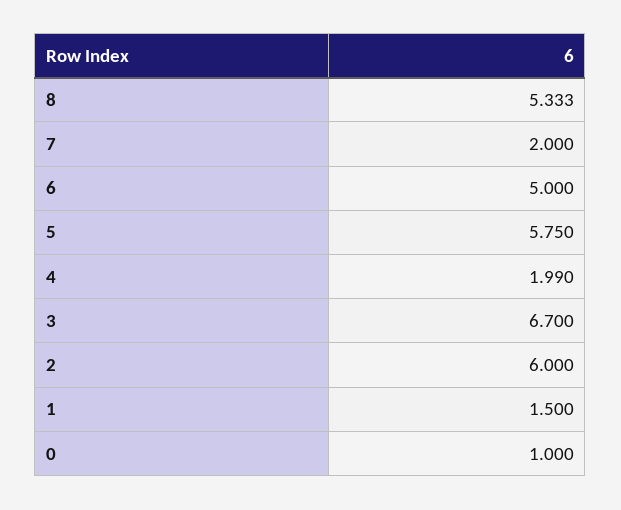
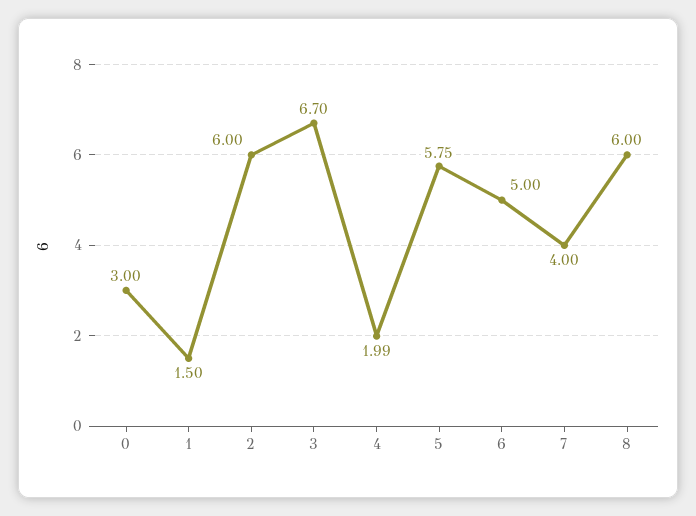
  {
-   "8": 5.333,
+   "8": 6,
-   "7": 2,
+   "7": 4,
    "6": 5,
    "5": 5.75,
    "4": 1.99,
    "3": 6.7,
    "2": 6,
    "1": 1.5,
-   "0": 1
+   "0": 3
  }

